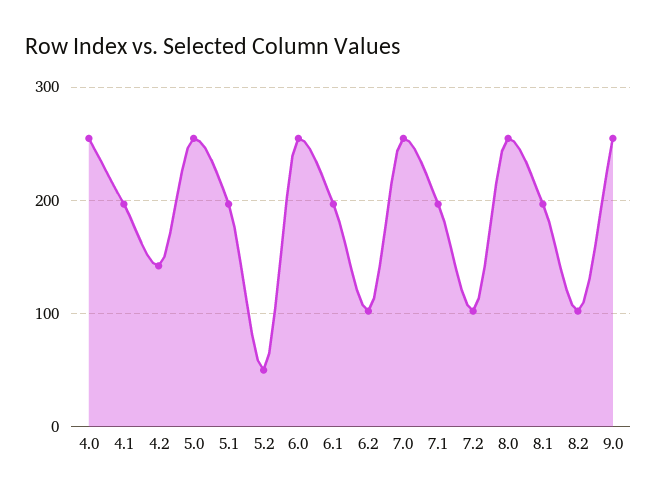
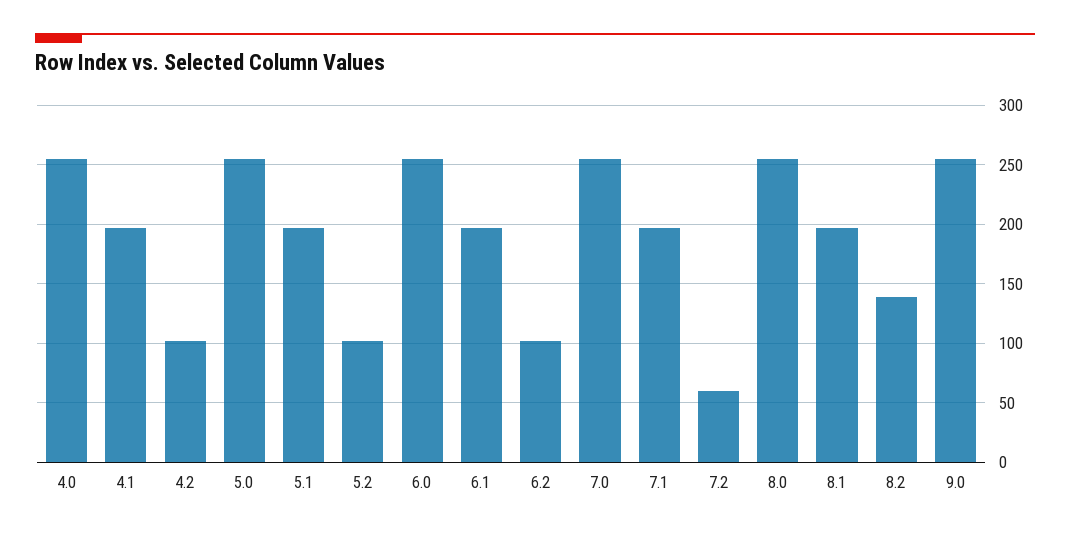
  {
    "4.0": 250,
    "4.1": 200,
-   "4.2": 140,
+   "4.2": 100,
    "5.0": 250,
    "5.1": 200,
-   "5.2": 50,
+   "5.2": 100,
    "6.0": 250,
    "6.1": 200,
    "6.2": 100,
    "7.0": 250,
    "7.1": 200,
-   "7.2": 100,
+   "7.2": 60,
    "8.0": 250,
    "8.1": 200,
-   "8.2": 100,
+   "8.2": 140,
    "9.0": 250
  }

